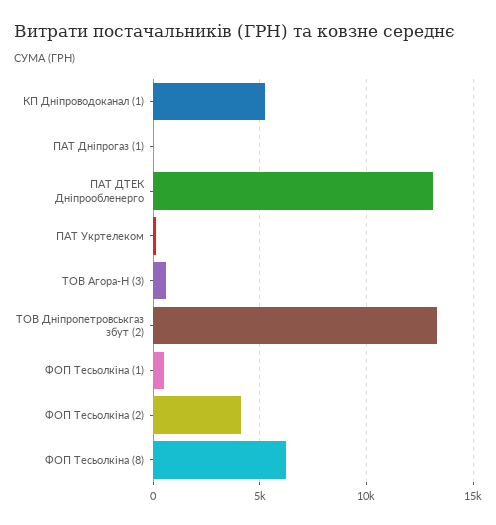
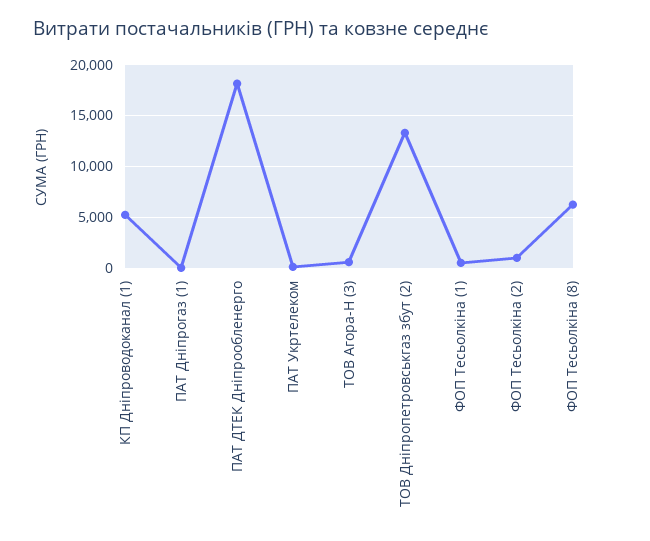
  {
    "КП Дніпроводоканал (1)": 5500,
    "ПАТ Дніпрогаз (1)": 0,
-   "ПАТ ДТЕК Дніпрообленерго": 13000,
+   "ПАТ ДТЕК Дніпрообленерго": 18000,
    "ПАТ Укртелеком": 0,
    "ТОВ Агора-Н (3)": 500,
    "ТОВ Дніпропетровськгаз збут (2)": 13500,
    "ФОП Тесьолкіна (1)": 500,
-   "ФОП Тесьолкіна (2)": 4000,
+   "ФОП Тесьолкіна (2)": 1000,
    "ФОП Тесьолкіна (8)": 6000
  }

